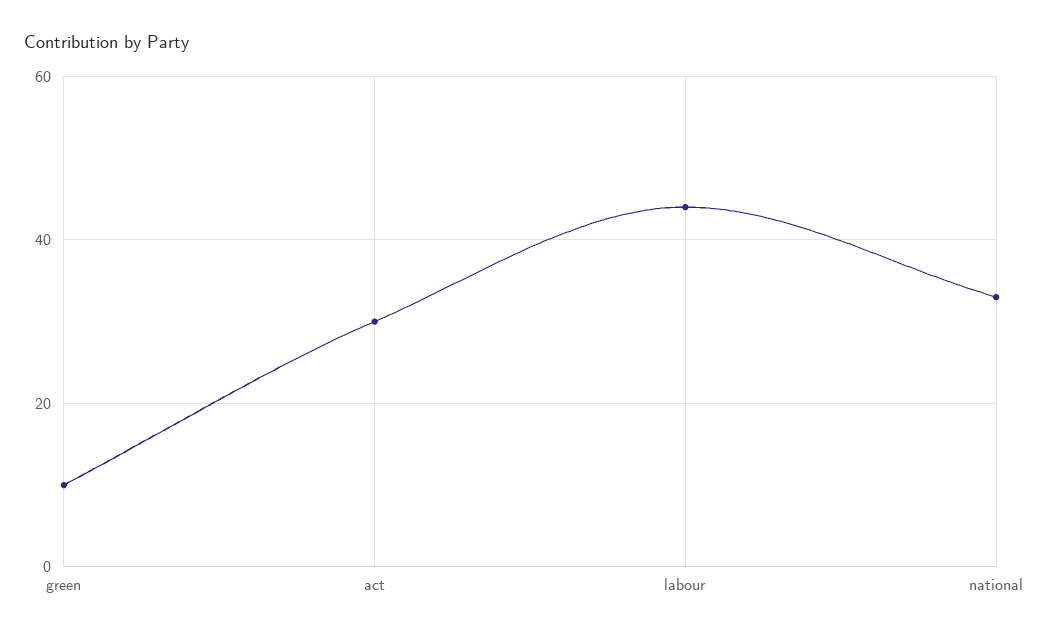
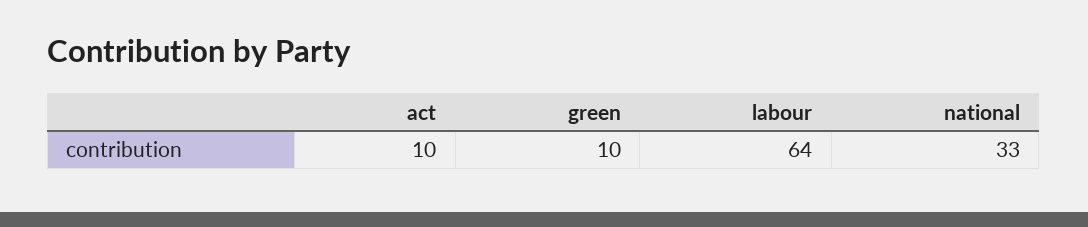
  {
    "green": 10,
-   "act": 30,
+   "act": 10,
-   "labour": 45,
+   "labour": 64,
    "national": 33
  }

